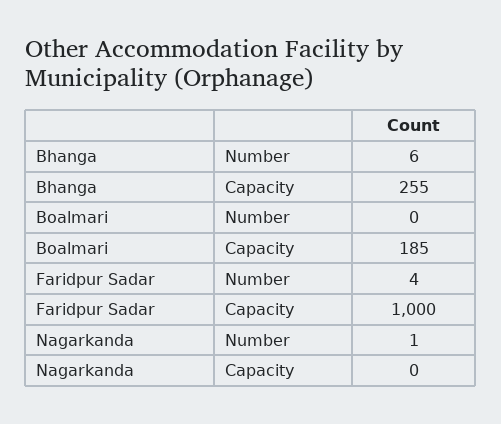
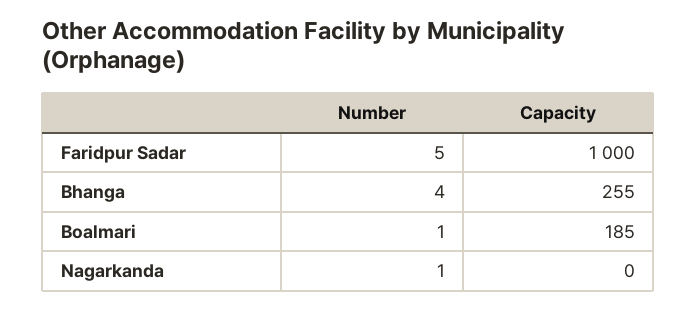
  {
    "Bhanga": {
-     "Number": 6,
+     "Number": 4,
      "Capacity": 255
    },
    "Boalmari": {
-     "Number": 0,
+     "Number": 1,
      "Capacity": 185
    },
    "Faridpur Sadar": {
-     "Number": 4,
+     "Number": 5,
      "Capacity": 1000
    },
    "Nagarkanda": {
      "Number": 1,
      "Capacity": 0
    }
  }

